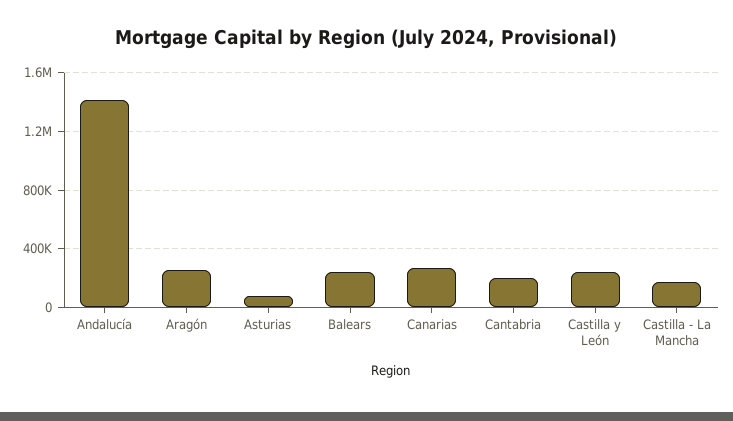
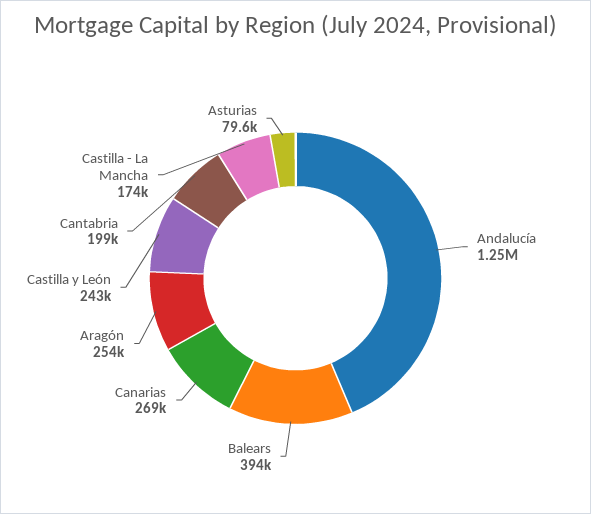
  {
-   "Andalucía": 1400000,
+   "Andalucía": 1250000,
    "Aragón": 254000,
    "Asturias": 79600,
-   "Balears": 250000,
+   "Balears": 394000,
    "Canarias": 269000,
    "Cantabria": 199000,
    "Castilla y León": 243000,
    "Castilla - La Mancha": 174000
  }

